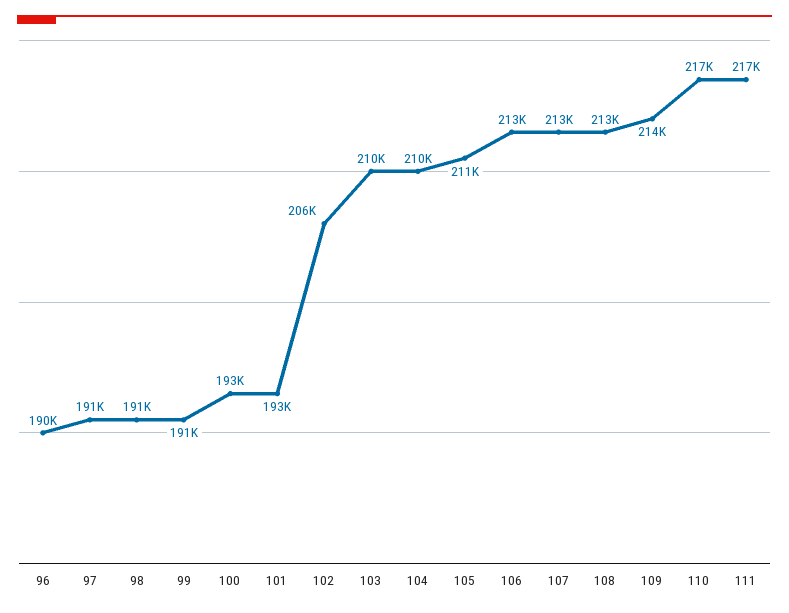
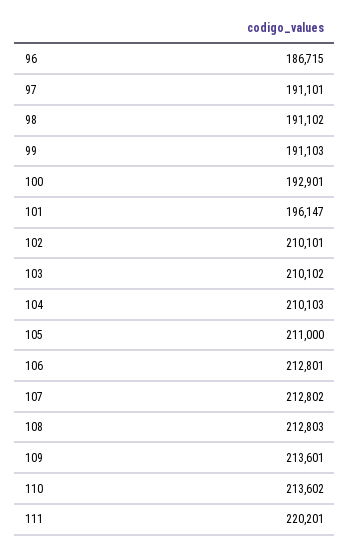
  {
-   "96": 190000,
+   "96": 186715,
    "97": 191101,
    "98": 191102,
    "99": 191103,
    "100": 192901,
-   "101": 193000,
+   "101": 196147,
-   "102": 206000,
+   "102": 210101,
    "103": 210102,
    "104": 210103,
    "105": 211000,
    "106": 212801,
    "107": 212802,
    "108": 212803,
    "109": 213601,
-   "110": 217000,
+   "110": 213602,
-   "111": 217000
+   "111": 220201
  }

